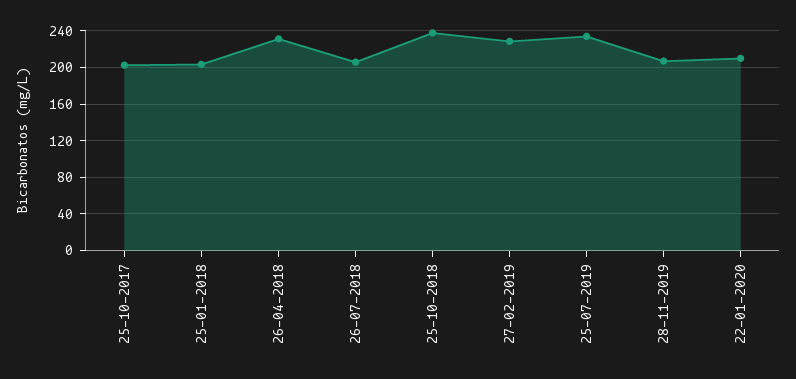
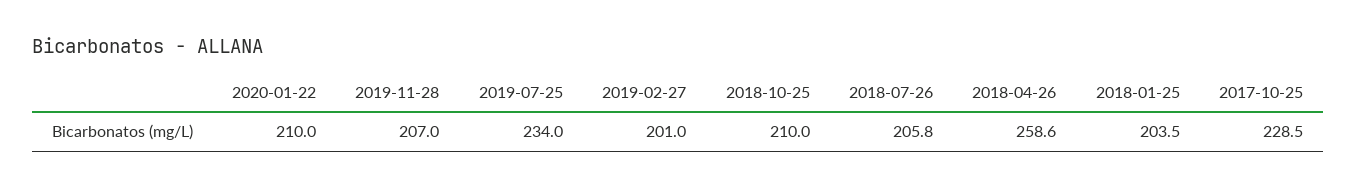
  {
-   "25-10-2017": 200,
+   "25-10-2017": 228.5,
    "25-01-2018": 203.5,
-   "26-04-2018": 230,
+   "26-04-2018": 258.6,
    "26-07-2018": 205.8,
-   "25-10-2018": 240,
+   "25-10-2018": 210,
-   "27-02-2019": 230,
+   "27-02-2019": 201,
    "25-07-2019": 234,
    "28-11-2019": 207,
    "22-01-2020": 210
  }

